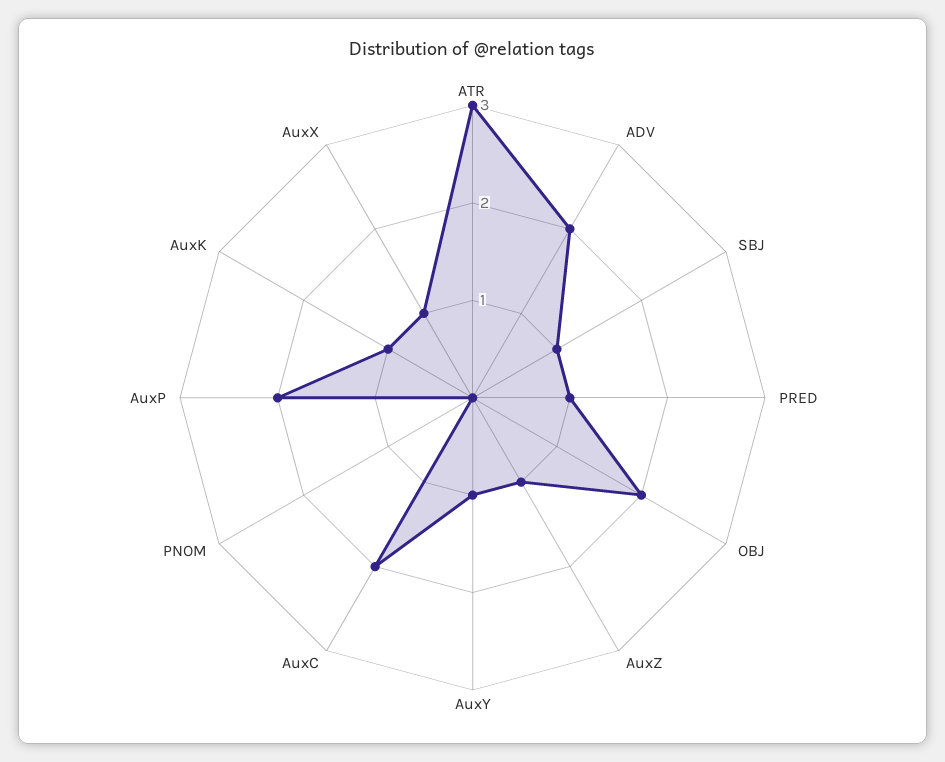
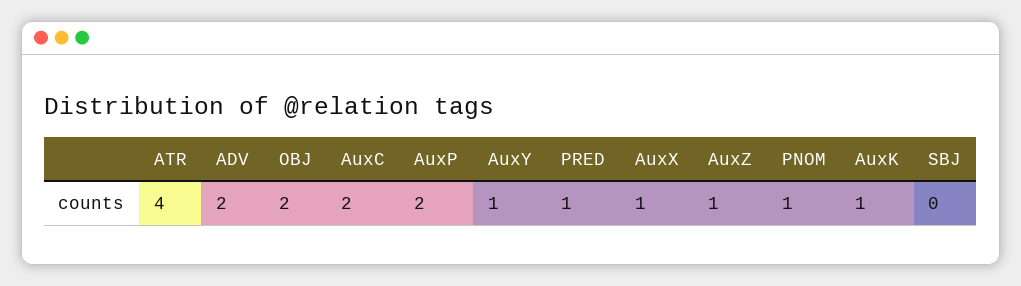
  {
-   "ATR": 3,
+   "ATR": 4,
    "ADV": 2,
-   "SBJ": 1,
+   "SBJ": 0,
    "PRED": 1,
    "OBJ": 2,
    "AuxZ": 1,
    "AuxY": 1,
    "AuxC": 2,
-   "PNOM": 0,
+   "PNOM": 1,
    "AuxP": 2,
    "AuxK": 1,
    "AuxX": 1
  }

